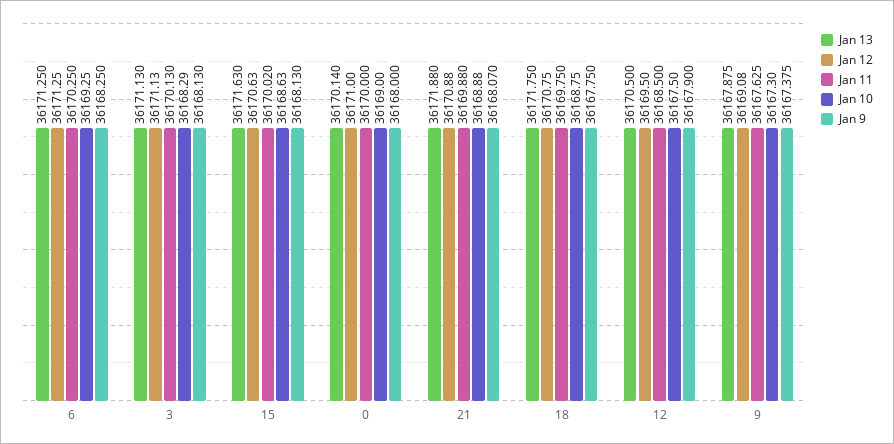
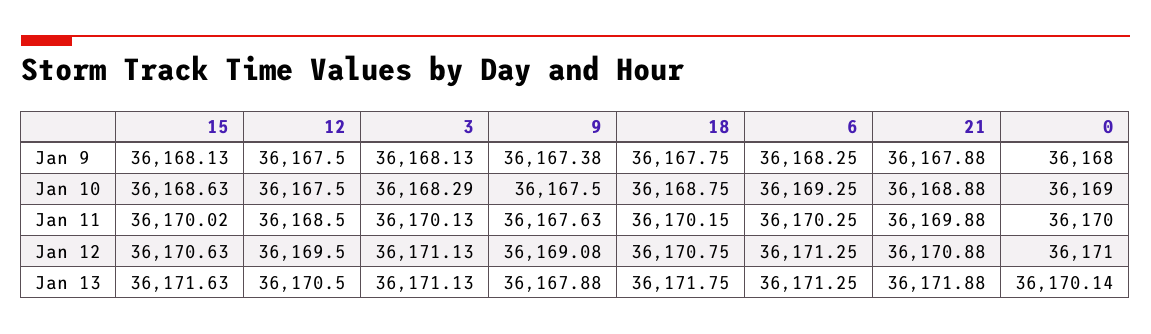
  {
    "Jan 13": {
      "6": 36171.25,
      "3": 36171.13,
      "15": 36171.63,
      "0": 36170.14,
      "21": 36171.88,
      "18": 36171.75,
      "12": 36170.5,
      "9": 36167.875
    },
    "Jan 12": {
      "6": 36171.25,
      "3": 36171.13,
      "15": 36170.63,
      "0": 36171,
      "21": 36170.88,
      "18": 36170.75,
      "12": 36169.5,
      "9": 36169.08
    },
    "Jan 11": {
      "6": 36170.25,
      "3": 36170.13,
      "15": 36170.02,
      "0": 36170,
      "21": 36169.88,
-     "18": 36169.75,
+     "18": 36170.15,
      "12": 36168.5,
      "9": 36167.625
    },
    "Jan 10": {
      "6": 36169.25,
      "3": 36168.29,
      "15": 36168.63,
      "0": 36169,
      "21": 36168.88,
      "18": 36168.75,
      "12": 36167.5,
-     "9": 36167.3
+     "9": 36167.5
    },
    "Jan 9": {
      "6": 36168.25,
      "3": 36168.13,
      "15": 36168.13,
      "0": 36168,
-     "21": 36168.07,
+     "21": 36167.88,
      "18": 36167.75,
-     "12": 36167.9,
+     "12": 36167.5,
      "9": 36167.375
    }
  }

